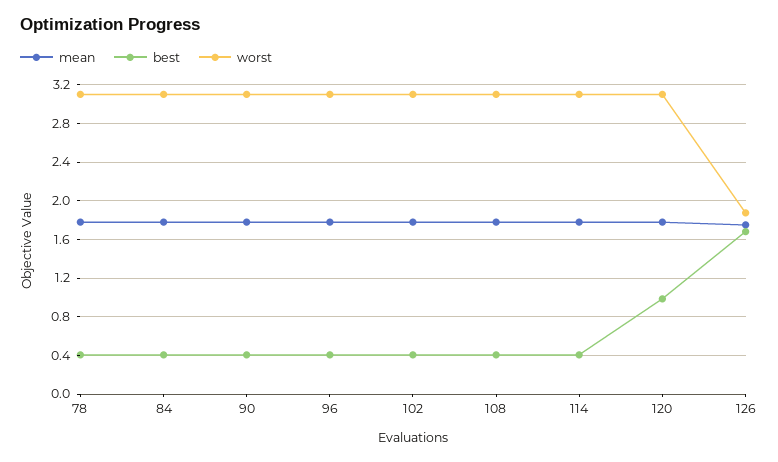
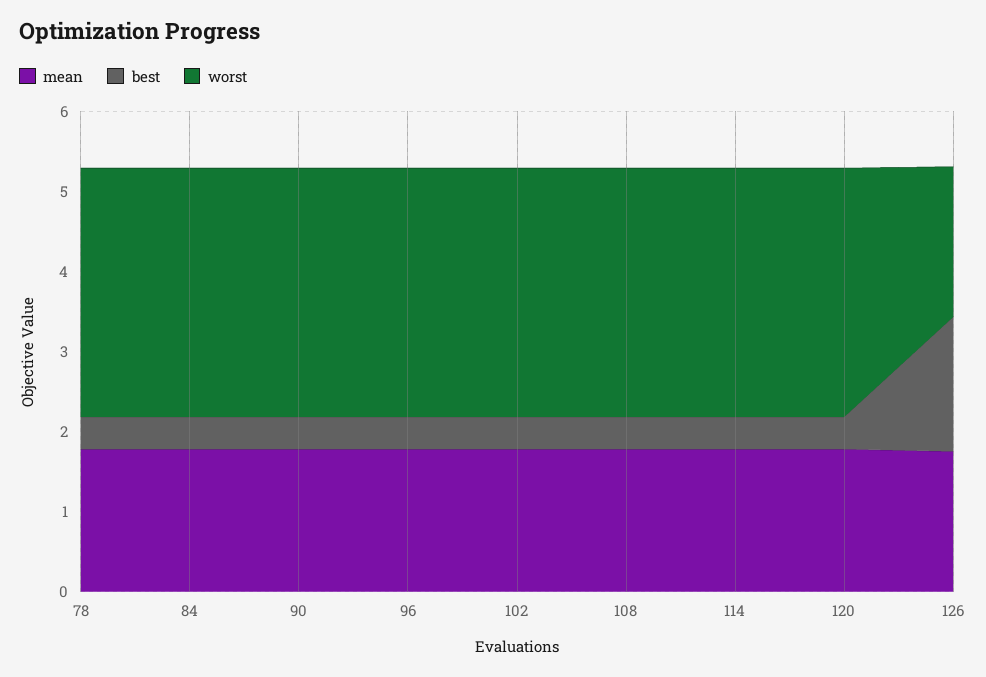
  {
    "mean": {
      "78": 1.8,
      "84": 1.8,
      "90": 1.8,
      "96": 1.8,
      "102": 1.8,
      "108": 1.8,
      "114": 1.8,
      "120": 1.8,
      "126": 1.8
    },
    "best": {
      "78": 0.4,
      "84": 0.4,
      "90": 0.4,
      "96": 0.4,
      "102": 0.4,
      "108": 0.4,
      "114": 0.4,
-     "120": 1,
+     "120": 0.4,
      "126": 1.7
    },
    "worst": {
      "78": 3.1,
      "84": 3.1,
      "90": 3.1,
      "96": 3.1,
      "102": 3.1,
      "108": 3.1,
      "114": 3.1,
      "120": 3.1,
      "126": 1.9
    }
  }

